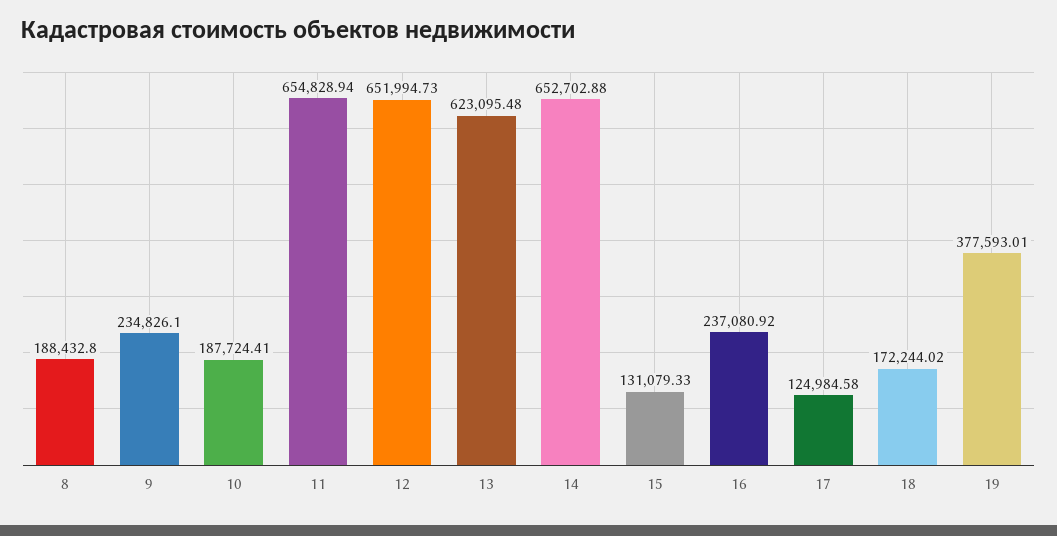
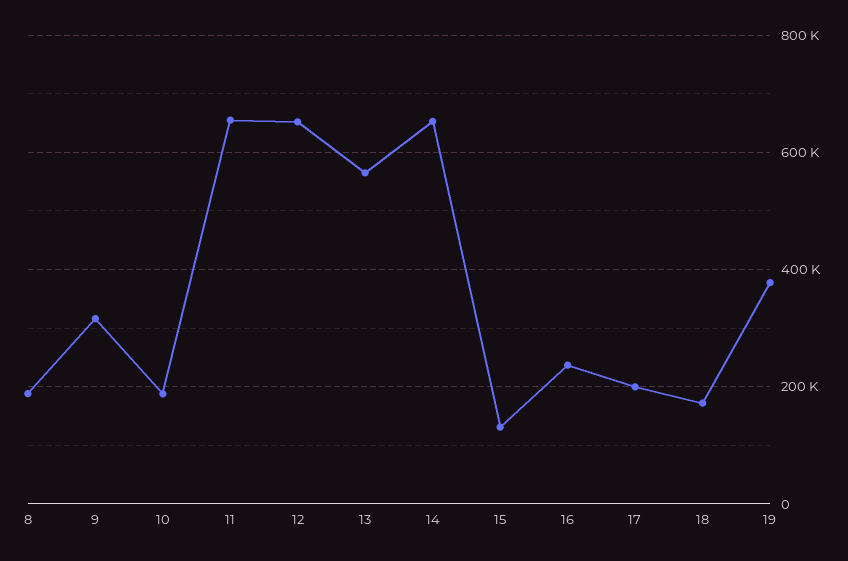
  {
    "8": 188432.8,
-   "9": 234826.1,
+   "9": 320000,
    "10": 187724.41,
    "11": 654828.94,
    "12": 651994.73,
-   "13": 623095.48,
+   "13": 560000,
    "14": 652702.88,
    "15": 131079.33,
    "16": 237080.92,
-   "17": 124984.58,
+   "17": 200000,
    "18": 172244.02,
    "19": 377593.01
  }

